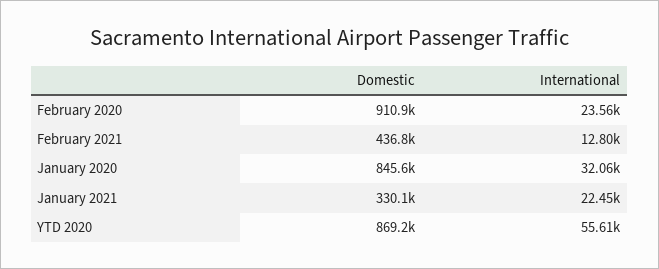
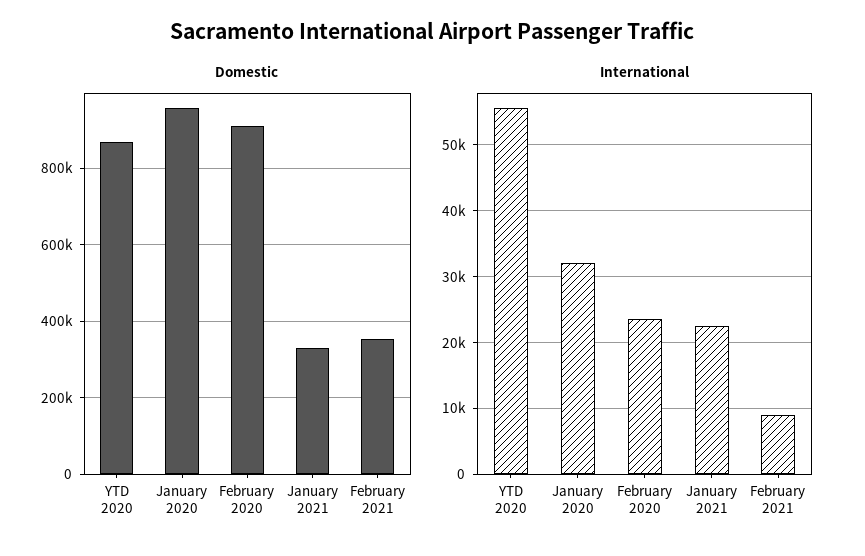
  {
    "Domestic": {
      "February 2020": 910900,
-     "February 2021": 436800,
+     "February 2021": 360000,
-     "January 2020": 845600,
+     "January 2020": 960000,
      "January 2021": 330100,
      "YTD 2020": 869200
    },
    "International": {
      "February 2020": 23560,
-     "February 2021": 12800,
+     "February 2021": 9000,
      "January 2020": 32060,
      "January 2021": 22450,
      "YTD 2020": 55610
    }
  }

